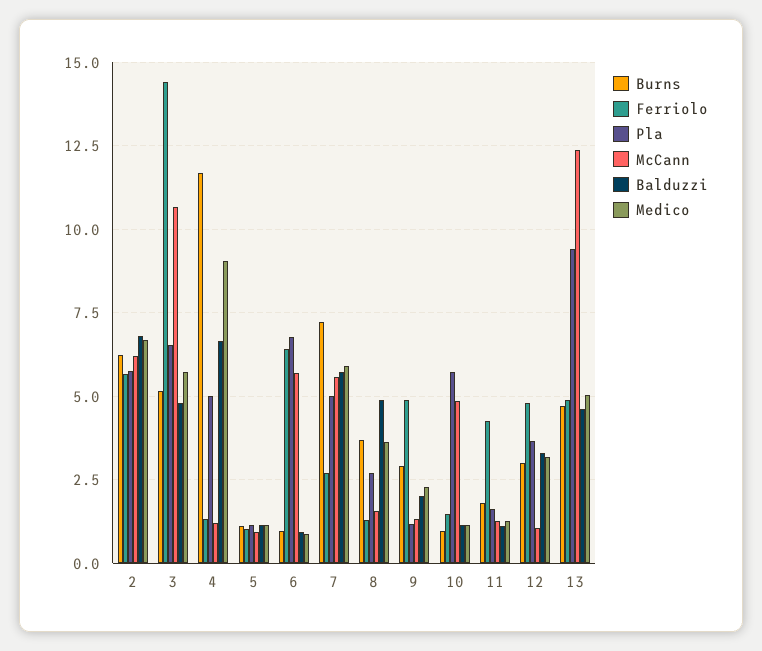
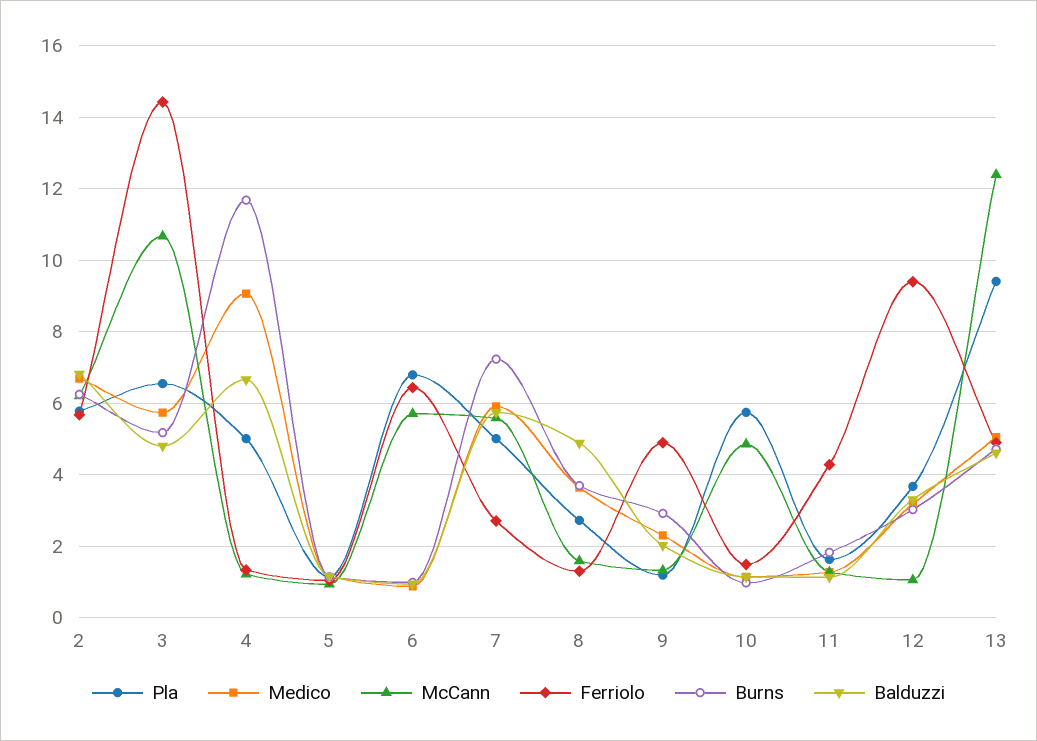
  {
    "Burns": {
      "2": 6.2,
      "3": 5.2,
      "4": 11.6,
      "5": 1.2,
      "6": 1,
      "7": 7.2,
      "8": 3.6,
      "9": 3,
      "10": 1,
      "11": 1.8,
      "12": 3,
      "13": 4.8
    },
    "Ferriolo": {
      "2": 5.6,
      "3": 14.4,
      "4": 1.4,
      "5": 1,
      "6": 6.4,
      "7": 2.8,
      "8": 1.2,
      "9": 4.8,
      "10": 1.4,
      "11": 4.2,
-     "12": 4.75,
+     "12": 9.4,
      "13": 4.8
    },
    "Pla": {
      "2": 5.8,
      "3": 6.6,
      "4": 5,
      "5": 1.2,
      "6": 6.8,
      "7": 5,
      "8": 2.8,
      "9": 1.2,
      "10": 5.8,
      "11": 1.6,
      "12": 3.6,
      "13": 9.4
    },
    "McCann": {
      "2": 6.2,
      "3": 10.6,
      "4": 1.2,
      "5": 1,
      "6": 5.8,
      "7": 5.6,
      "8": 1.6,
      "9": 1.4,
      "10": 4.8,
      "11": 1.2,
      "12": 1,
      "13": 12.4
    },
    "Balduzzi": {
      "2": 6.8,
      "3": 4.8,
      "4": 6.6,
      "5": 1.2,
      "6": 1,
      "7": 5.8,
      "8": 4.8,
      "9": 2,
      "10": 1.2,
      "11": 1.2,
      "12": 3.4,
      "13": 4.6
    },
    "Medico": {
      "2": 6.6,
      "3": 5.8,
      "4": 9,
      "5": 1.2,
      "6": 0.8,
      "7": 6,
      "8": 3.6,
      "9": 2.2,
      "10": 1.2,
      "11": 1.2,
      "12": 3.2,
      "13": 5
    }
  }

